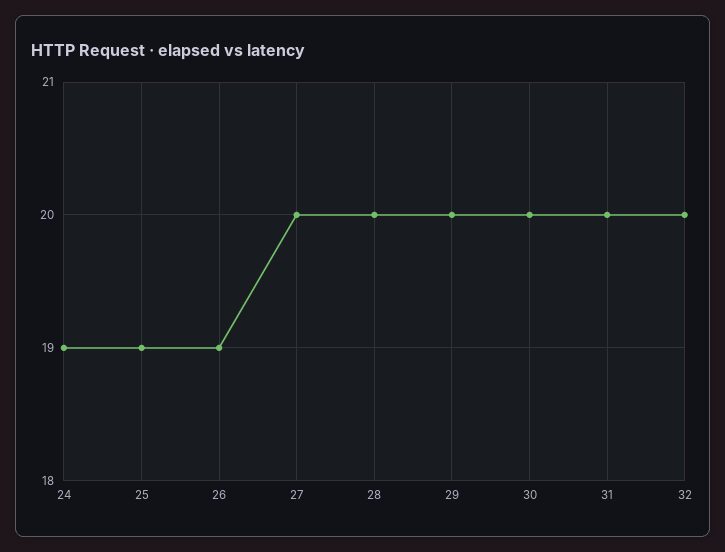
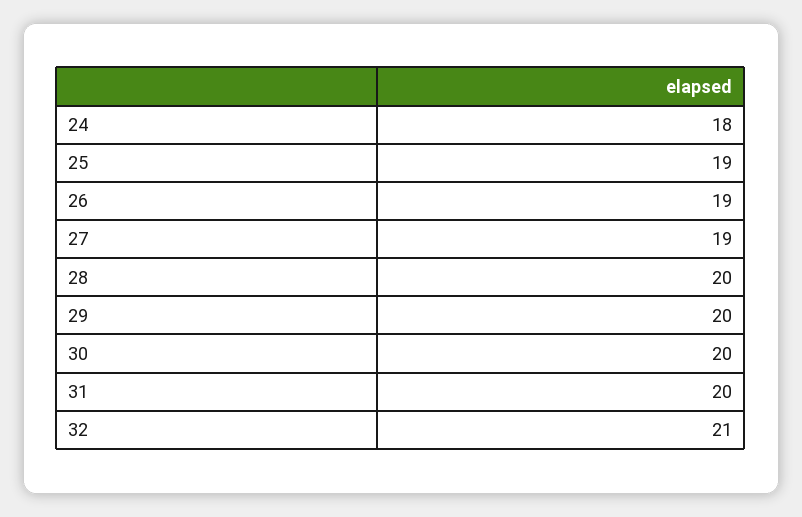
  {
-   "24": 19,
+   "24": 18,
    "25": 19,
    "26": 19,
-   "27": 20,
+   "27": 19,
    "28": 20,
    "29": 20,
    "30": 20,
    "31": 20,
-   "32": 20
+   "32": 21
  }

